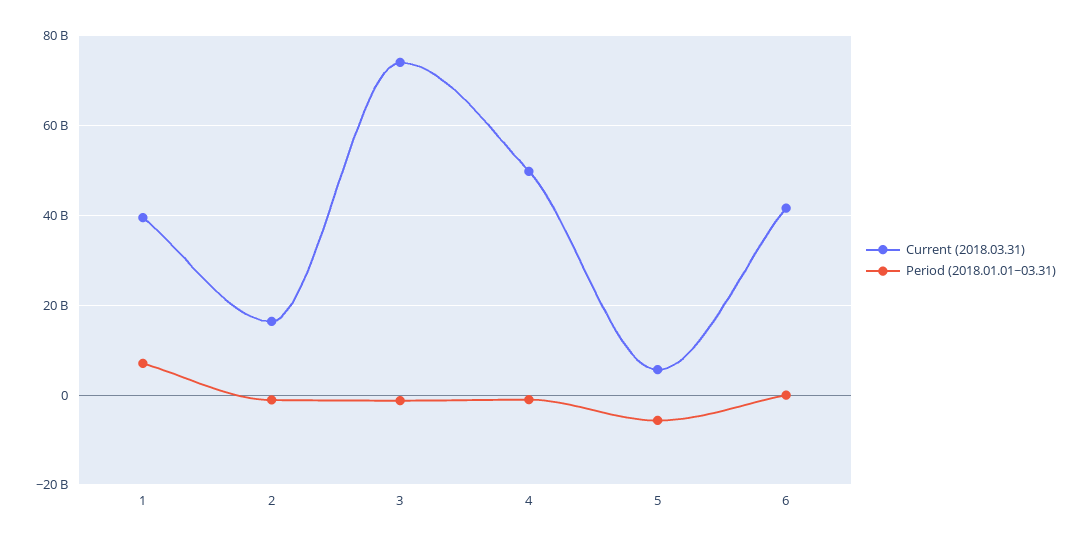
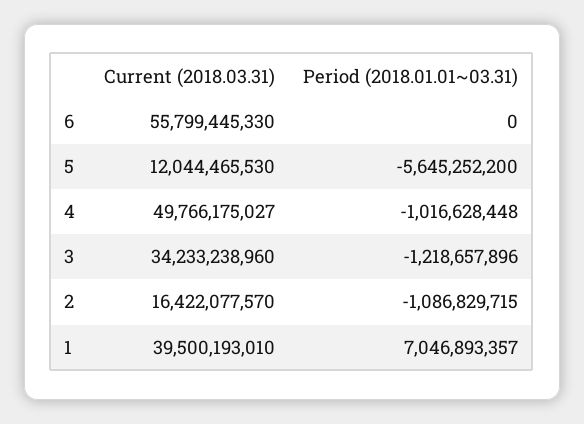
  {
    "Current (2018.03.31)": {
      "1": 39500193010,
      "2": 16422077570,
-     "3": 74000000000,
+     "3": 34233238960,
      "4": 49766175027,
-     "5": 6000000000,
+     "5": 12044465530,
-     "6": 42000000000
+     "6": 55799445330
    },
    "Period (2018.01.01~03.31)": {
      "1": 7046893357,
      "2": -1086829715,
      "3": -1218657896,
      "4": -1016628448,
      "5": -5645252200,
      "6": 0
    }
  }

